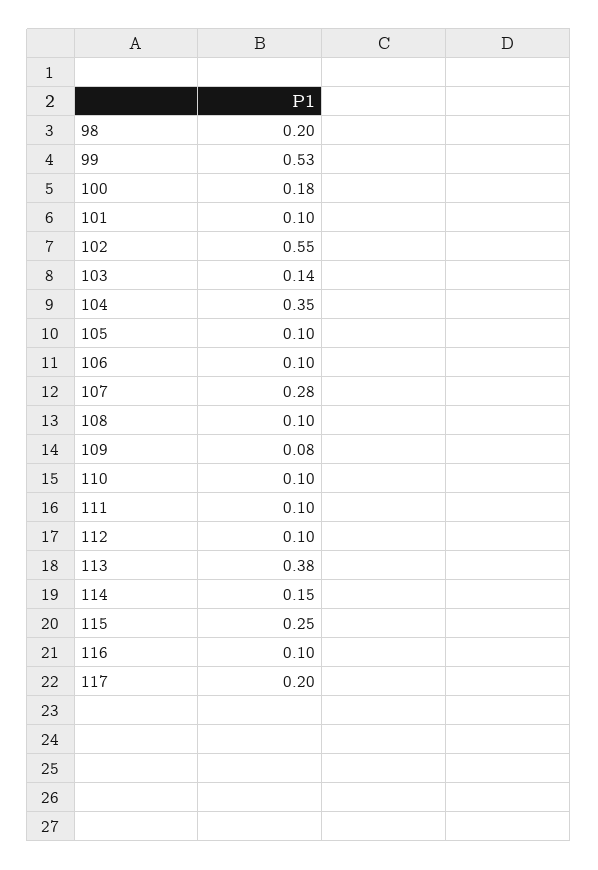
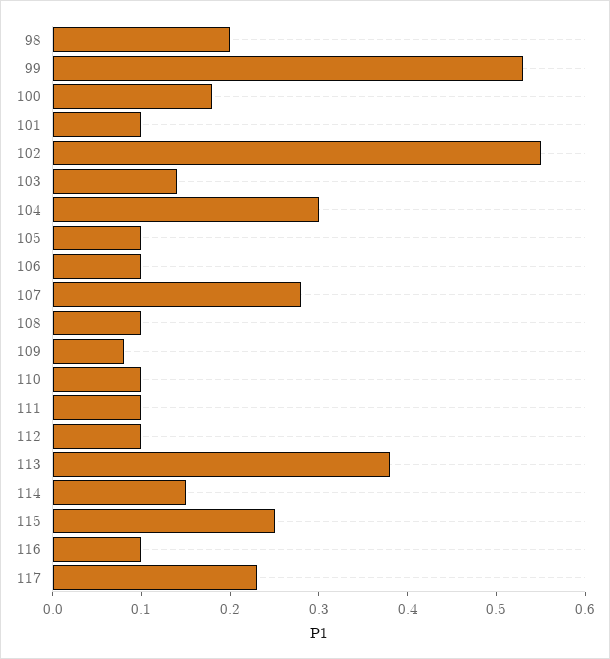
  {
    "98": 0.2,
    "99": 0.53,
    "100": 0.18,
    "101": 0.1,
    "102": 0.55,
    "103": 0.14,
-   "104": 0.35,
+   "104": 0.3,
    "105": 0.1,
    "106": 0.1,
    "107": 0.28,
    "108": 0.1,
    "109": 0.08,
    "110": 0.1,
    "111": 0.1,
    "112": 0.1,
    "113": 0.38,
    "114": 0.15,
    "115": 0.25,
    "116": 0.1,
-   "117": 0.2
+   "117": 0.23
  }

